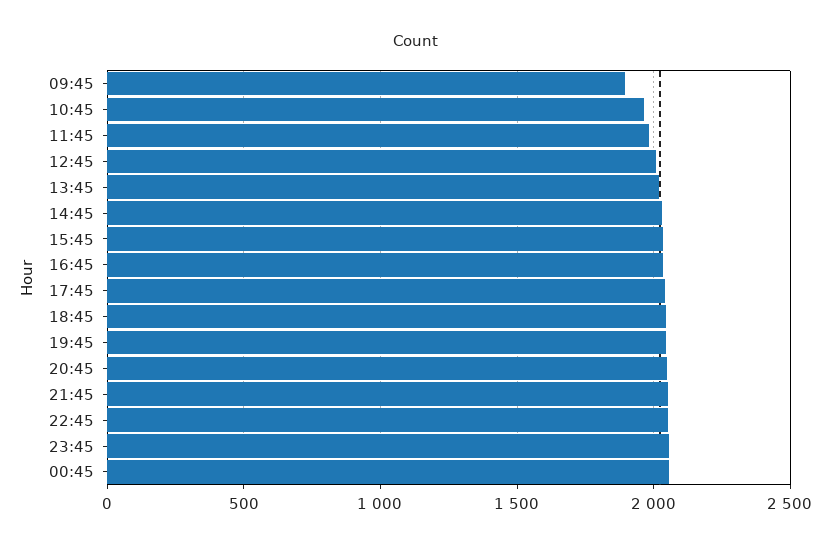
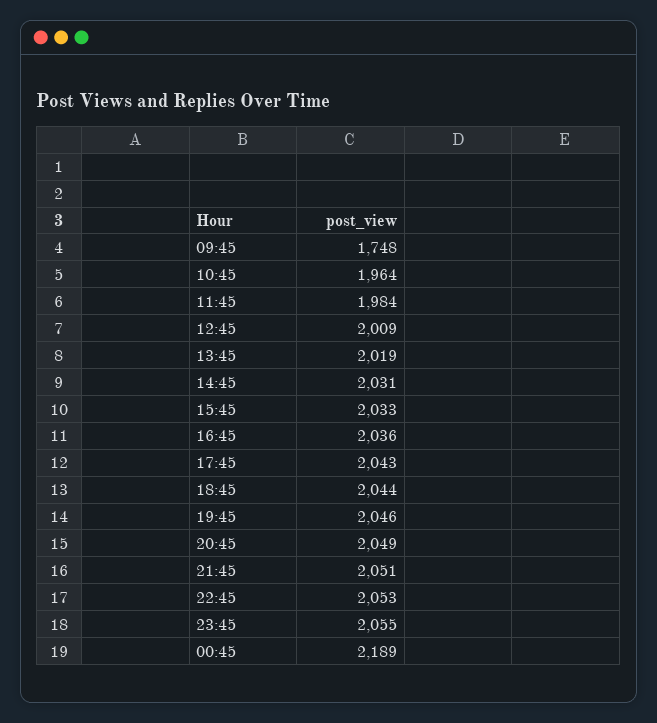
  {
-   "09:45": 1900,
+   "09:45": 1748,
    "10:45": 1964,
    "11:45": 1984,
    "12:45": 2009,
    "13:45": 2019,
    "14:45": 2031,
    "15:45": 2033,
    "16:45": 2036,
    "17:45": 2043,
    "18:45": 2044,
    "19:45": 2046,
    "20:45": 2049,
    "21:45": 2051,
    "22:45": 2053,
    "23:45": 2055,
-   "00:45": 2050
+   "00:45": 2189
  }

